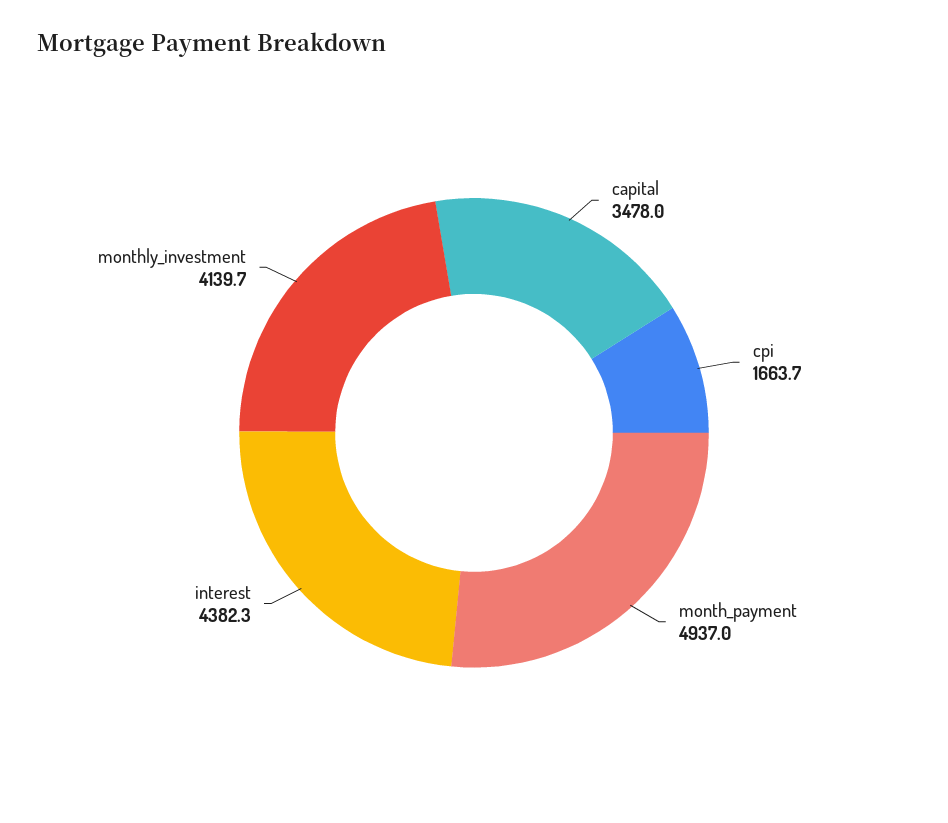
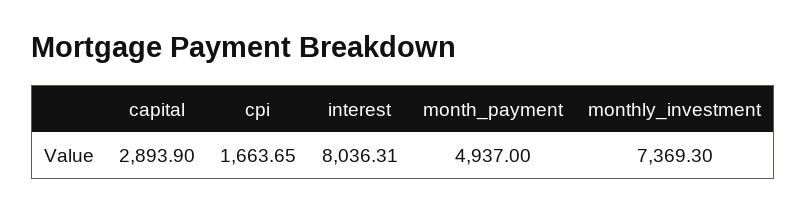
  {
-   "capital": 3478,
+   "capital": 2893.9,
    "cpi": 1663.65,
    "month_payment": 4937,
-   "interest": 4382.3,
+   "interest": 8036.31,
-   "monthly_investment": 4139.7
+   "monthly_investment": 7369.3
  }

